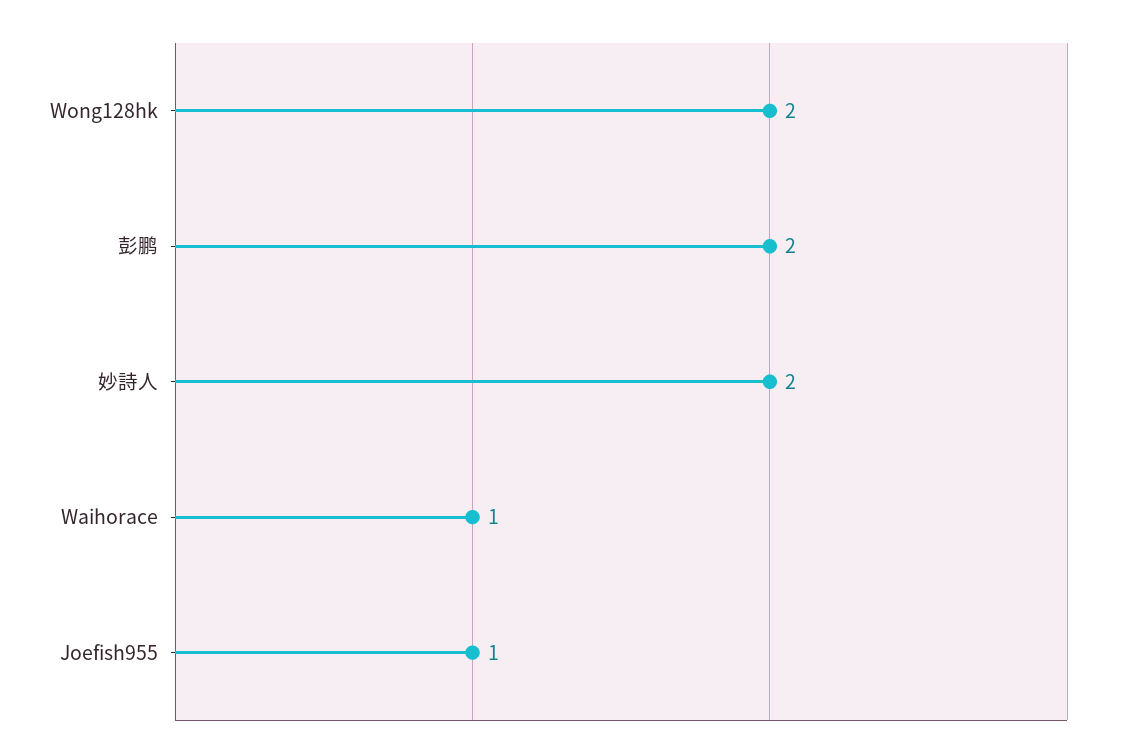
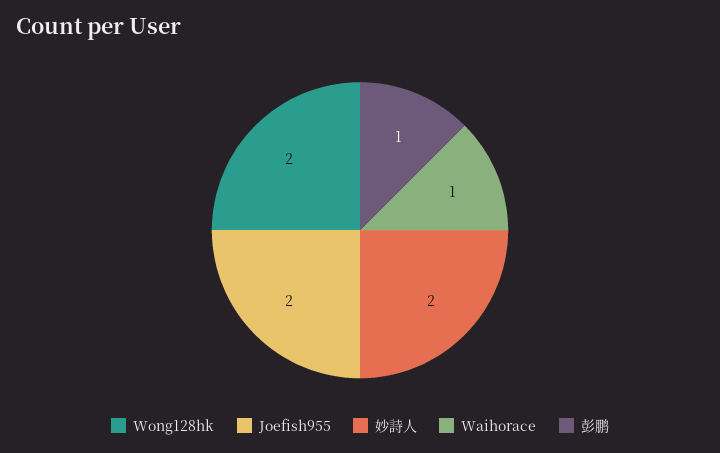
  {
    "Wong128hk": 2,
-   "彭鹏": 2,
+   "彭鹏": 1,
    "妙詩人": 2,
    "Waihorace": 1,
-   "Joefish955": 1
+   "Joefish955": 2
  }

